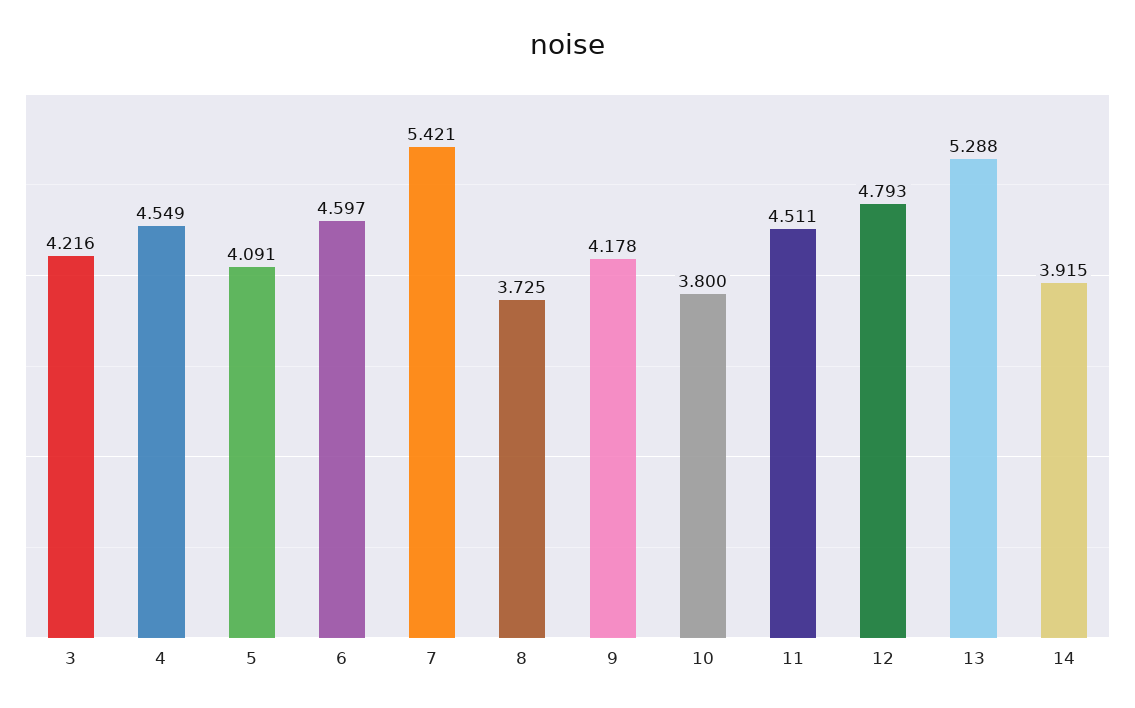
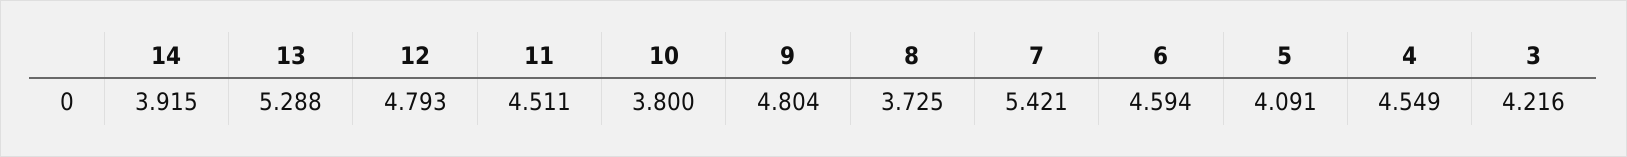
  {
    "3": 4.216,
    "4": 4.549,
    "5": 4.091,
-   "6": 4.597,
+   "6": 4.594,
    "7": 5.421,
    "8": 3.725,
-   "9": 4.178,
+   "9": 4.804,
    "10": 3.8,
    "11": 4.511,
    "12": 4.793,
    "13": 5.288,
    "14": 3.915
  }

